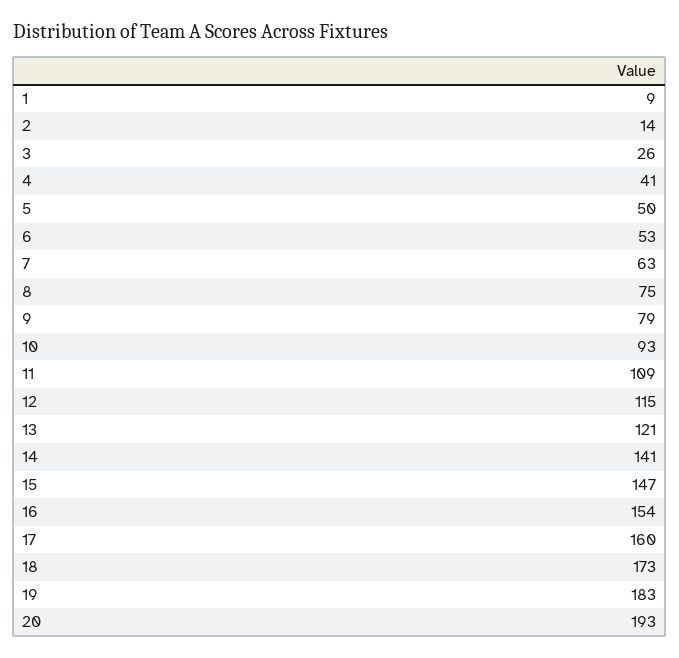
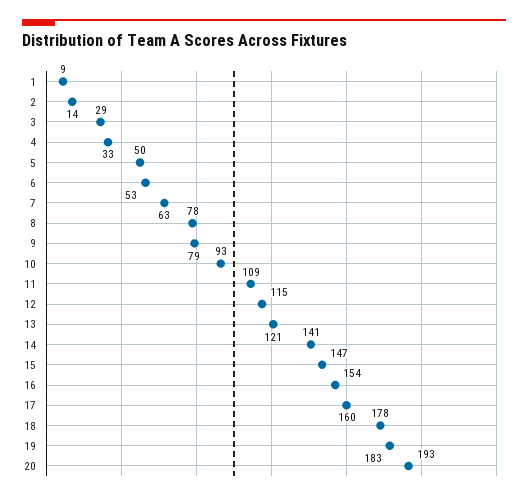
  {
    "1": 9,
    "2": 14,
-   "3": 26,
+   "3": 29,
-   "4": 41,
+   "4": 33,
    "5": 50,
    "6": 53,
    "7": 63,
-   "8": 75,
+   "8": 78,
    "9": 79,
    "10": 93,
    "11": 109,
    "12": 115,
    "13": 121,
    "14": 141,
    "15": 147,
    "16": 154,
    "17": 160,
-   "18": 173,
+   "18": 178,
    "19": 183,
    "20": 193
  }

